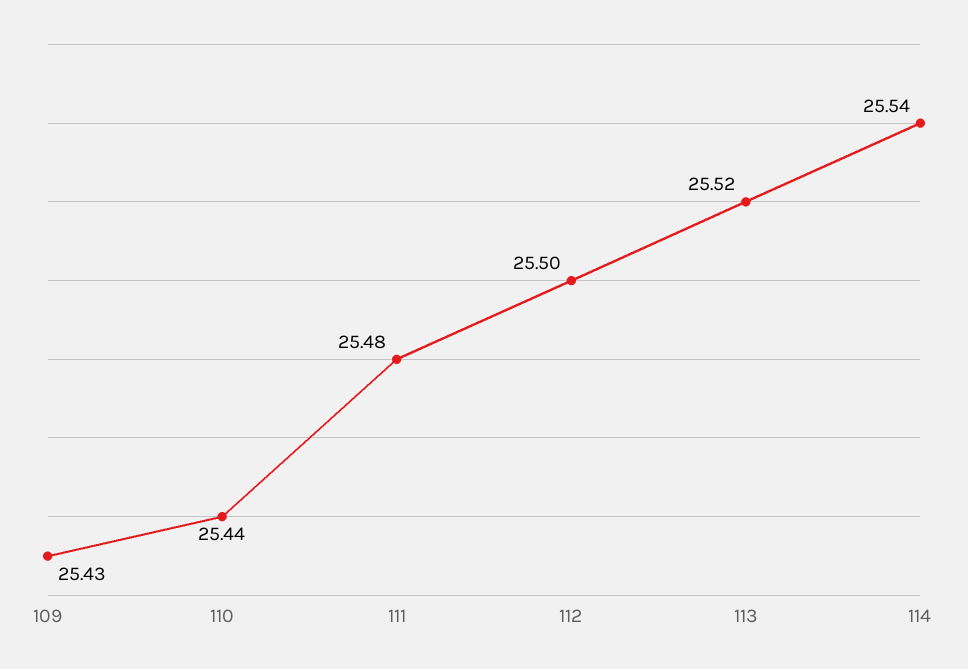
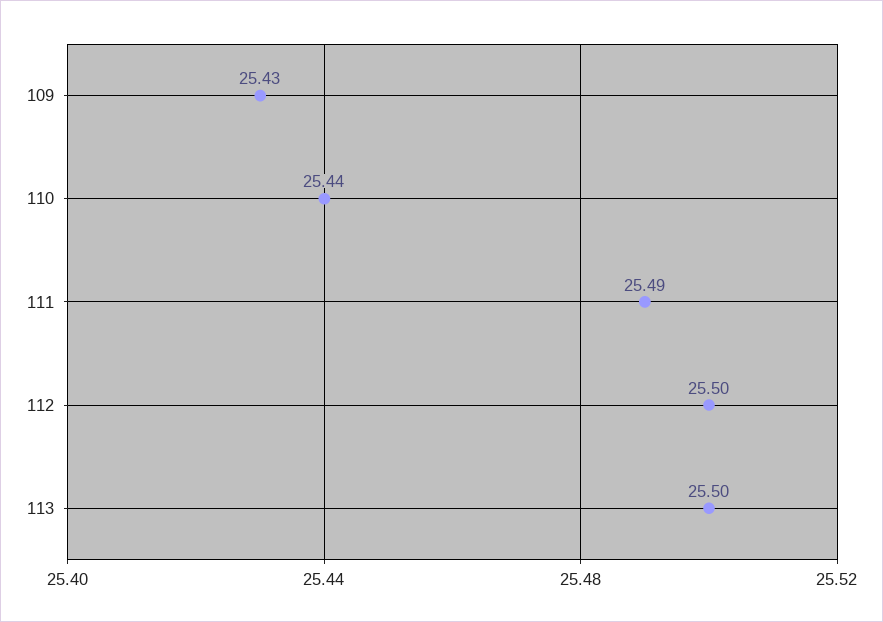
  {
    "109": 25.43,
    "110": 25.44,
-   "111": 25.48,
+   "111": 25.49,
    "112": 25.5,
-   "113": 25.52,
+   "113": 25.5
-   "114": 25.54
  }

